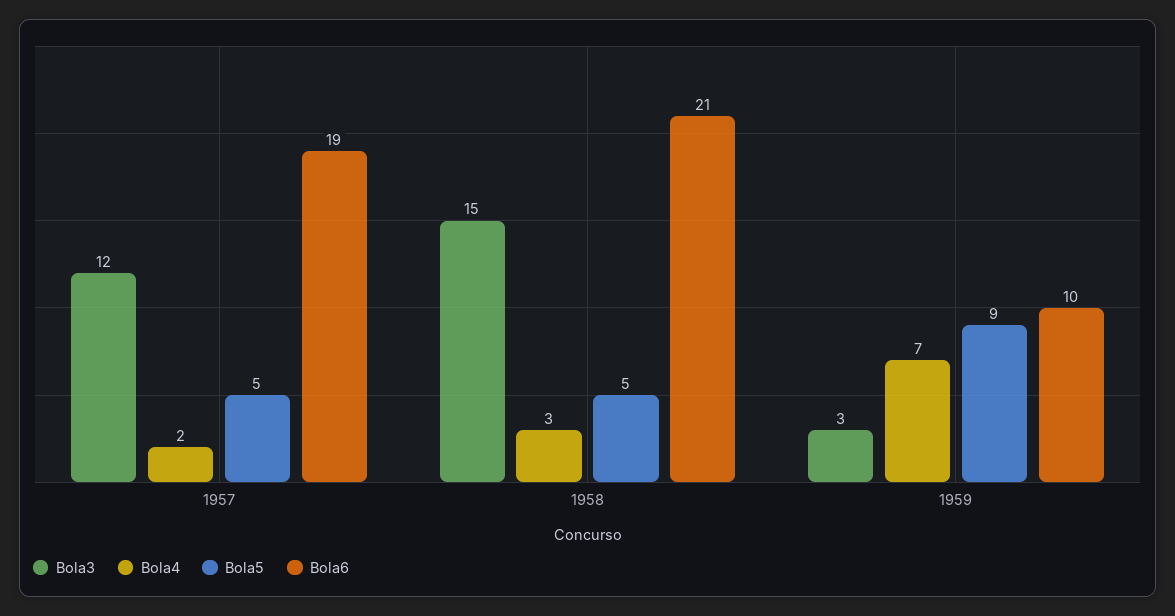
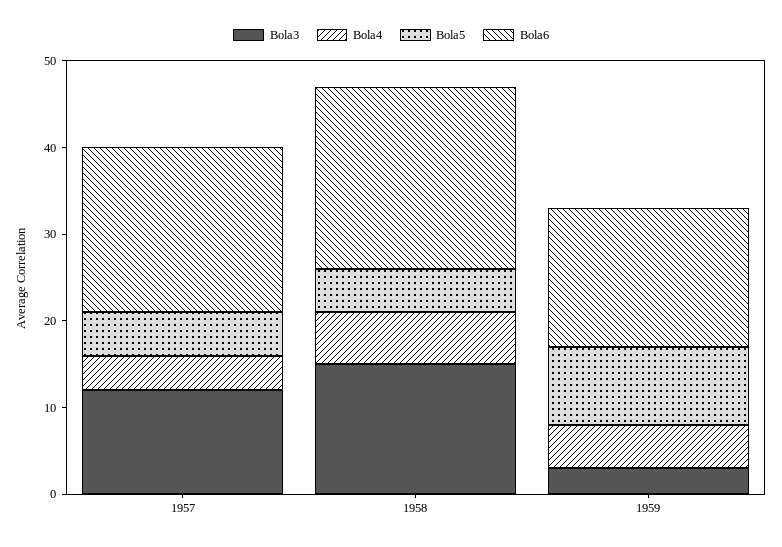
  {
    "Bola3": {
      "1957": 12,
      "1958": 15,
      "1959": 3
    },
    "Bola4": {
-     "1957": 2,
+     "1957": 4,
-     "1958": 3,
+     "1958": 6,
-     "1959": 7
+     "1959": 5
    },
    "Bola5": {
      "1957": 5,
      "1958": 5,
      "1959": 9
    },
    "Bola6": {
      "1957": 19,
      "1958": 21,
-     "1959": 10
+     "1959": 16
    }
  }

